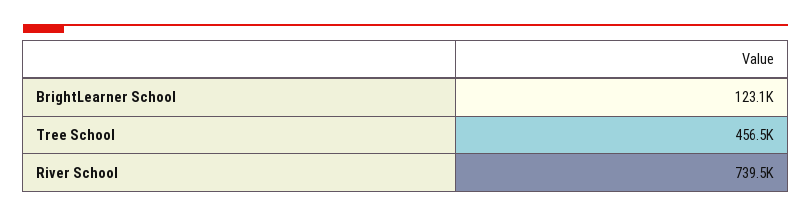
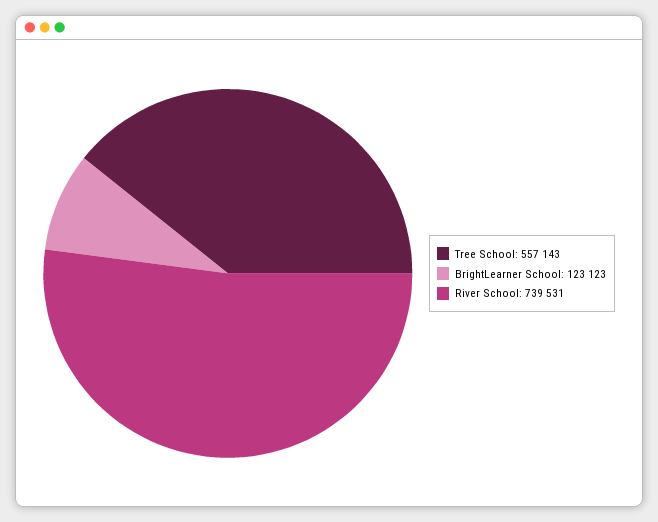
  {
    "BrightLearner School": 123123,
-   "Tree School": 456500,
+   "Tree School": 557143,
    "River School": 739531
  }

